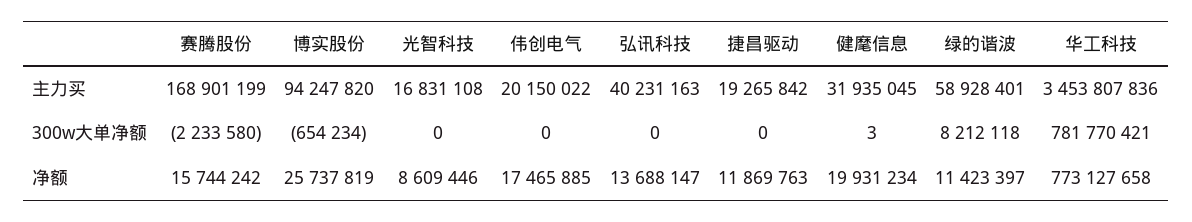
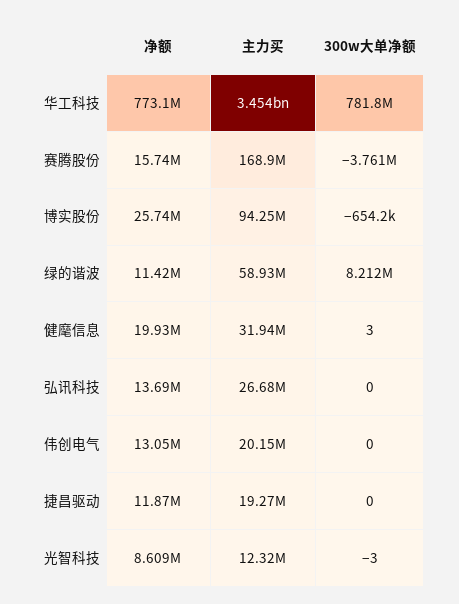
  {
    "赛腾股份": {
      "主力买": 168901199,
-     "300w大单净额": -2233580,
+     "300w大单净额": -3761000,
      "净额": 15744242
    },
    "博实股份": {
      "主力买": 94247820,
      "300w大单净额": -654234,
      "净额": 25737819
    },
    "光智科技": {
-     "主力买": 16831108,
+     "主力买": 12320000,
-     "300w大单净额": 0,
+     "300w大单净额": -3,
      "净额": 8609446
    },
    "伟创电气": {
      "主力买": 20150022,
      "300w大单净额": 0,
-     "净额": 17465885
+     "净额": 13050000
    },
    "弘讯科技": {
-     "主力买": 40231163,
+     "主力买": 26680000,
      "300w大单净额": 0,
      "净额": 13688147
    },
    "捷昌驱动": {
      "主力买": 19265842,
      "300w大单净额": 0,
      "净额": 11869763
    },
    "健麾信息": {
      "主力买": 31935045,
      "300w大单净额": 3,
      "净额": 19931234
    },
    "绿的谐波": {
      "主力买": 58928401,
      "300w大单净额": 8212118,
      "净额": 11423397
    },
    "华工科技": {
      "主力买": 3453807836,
      "300w大单净额": 781770421,
      "净额": 773127658
    }
  }

